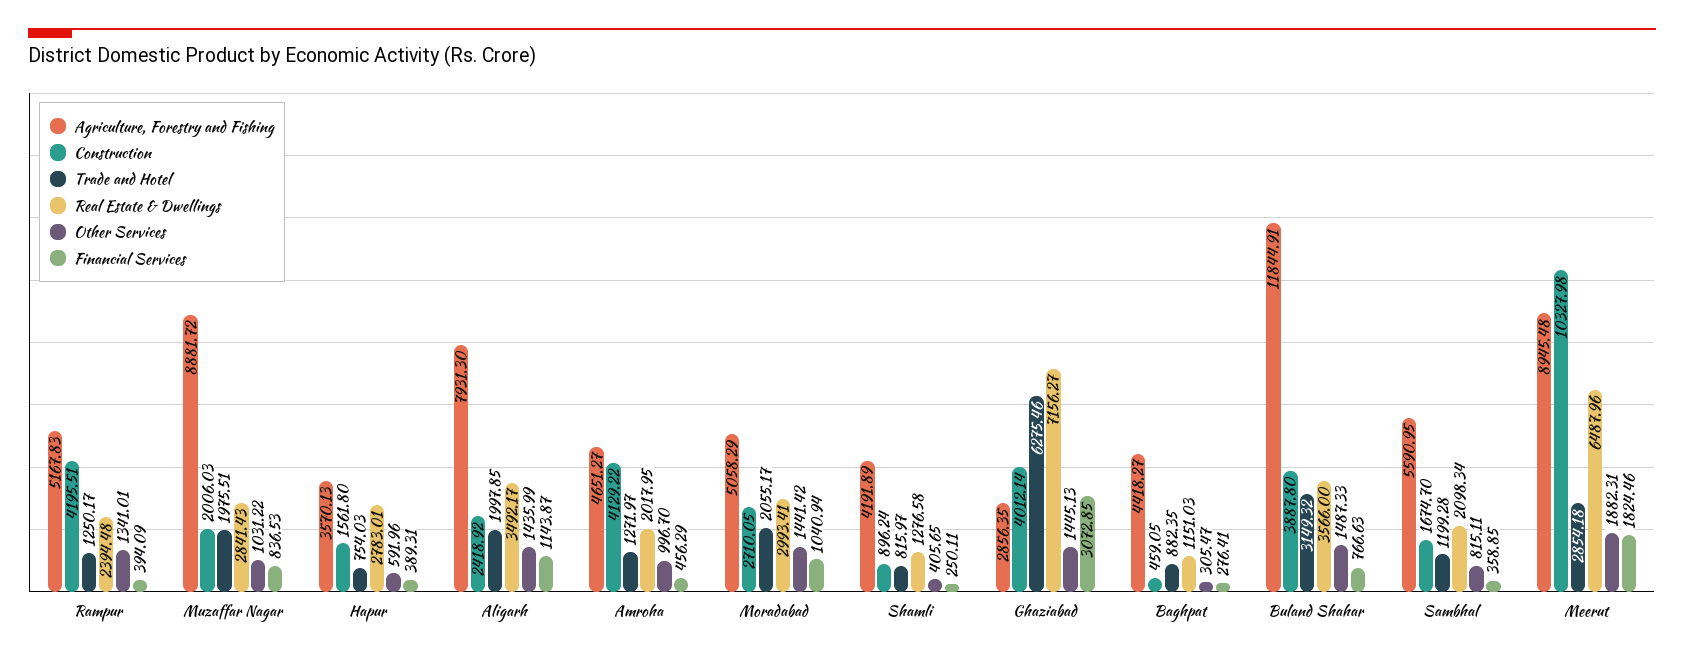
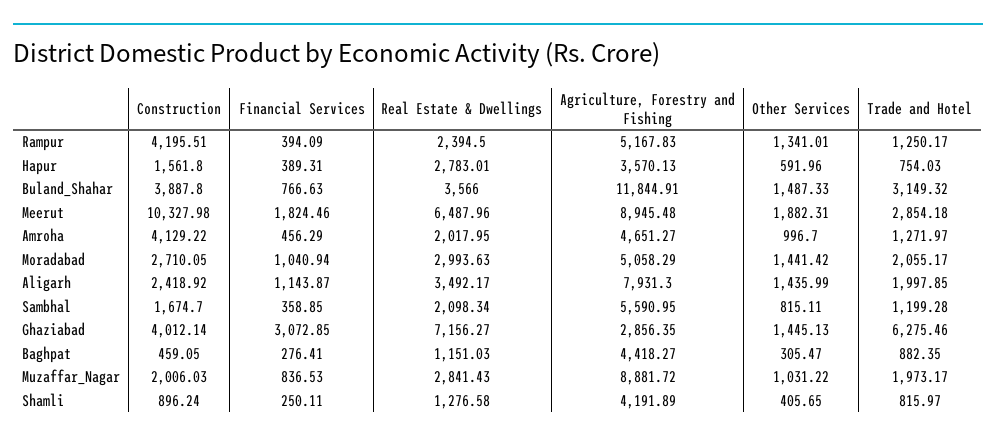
  {
    "Agriculture, Forestry and Fishing": {
      "Rampur": 5167.83,
      "Muzaffar Nagar": 8881.72,
      "Hapur": 3570.13,
      "Aligarh": 7931.3,
      "Amroha": 4651.27,
      "Moradabad": 5058.29,
      "Shamli": 4191.89,
      "Ghaziabad": 2856.35,
      "Baghpat": 4418.27,
      "Buland Shahar": 11844.91,
      "Sambhal": 5590.95,
      "Meerut": 8945.48
    },
    "Construction": {
      "Rampur": 4195.51,
      "Muzaffar Nagar": 2006.03,
      "Hapur": 1561.8,
      "Aligarh": 2418.92,
      "Amroha": 4129.22,
      "Moradabad": 2710.05,
      "Shamli": 896.24,
      "Ghaziabad": 4012.14,
      "Baghpat": 459.05,
      "Buland Shahar": 3887.8,
      "Sambhal": 1674.7,
      "Meerut": 10327.98
    },
    "Trade and Hotel": {
      "Rampur": 1250.17,
-     "Muzaffar Nagar": 1975.51,
+     "Muzaffar Nagar": 1973.17,
      "Hapur": 754.03,
      "Aligarh": 1997.85,
      "Amroha": 1271.97,
      "Moradabad": 2055.17,
      "Shamli": 815.97,
      "Ghaziabad": 6275.46,
      "Baghpat": 882.35,
      "Buland Shahar": 3149.32,
      "Sambhal": 1199.28,
      "Meerut": 2854.18
    },
    "Real Estate & Dwellings": {
-     "Rampur": 2394.48,
+     "Rampur": 2394.5,
      "Muzaffar Nagar": 2841.43,
      "Hapur": 2783.01,
      "Aligarh": 3492.17,
      "Amroha": 2017.95,
-     "Moradabad": 2993.41,
+     "Moradabad": 2993.63,
      "Shamli": 1276.58,
      "Ghaziabad": 7156.27,
      "Baghpat": 1151.03,
      "Buland Shahar": 3566,
      "Sambhal": 2098.34,
      "Meerut": 6487.96
    },
    "Other Services": {
      "Rampur": 1341.01,
      "Muzaffar Nagar": 1031.22,
      "Hapur": 591.96,
      "Aligarh": 1435.99,
      "Amroha": 996.7,
      "Moradabad": 1441.42,
      "Shamli": 405.65,
      "Ghaziabad": 1445.13,
      "Baghpat": 305.47,
      "Buland Shahar": 1487.33,
      "Sambhal": 815.11,
      "Meerut": 1882.31
    },
    "Financial Services": {
      "Rampur": 394.09,
      "Muzaffar Nagar": 836.53,
      "Hapur": 389.31,
      "Aligarh": 1143.87,
      "Amroha": 456.29,
      "Moradabad": 1040.94,
      "Shamli": 250.11,
      "Ghaziabad": 3072.85,
      "Baghpat": 276.41,
      "Buland Shahar": 766.63,
      "Sambhal": 358.85,
      "Meerut": 1824.46
    }
  }

